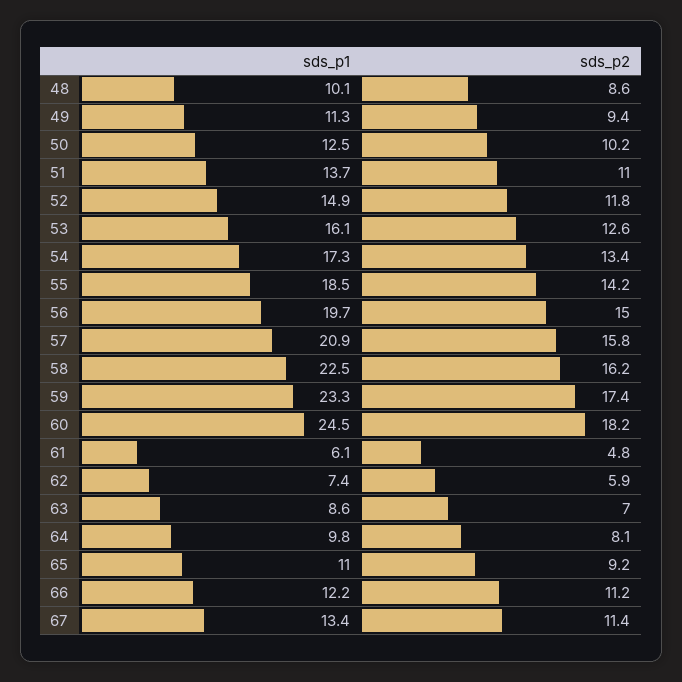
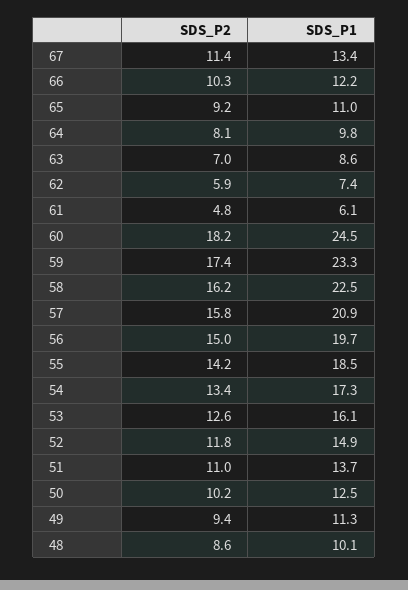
  {
    "sds_p1": {
      "48": 10.1,
      "49": 11.3,
      "50": 12.5,
      "51": 13.7,
      "52": 14.9,
      "53": 16.1,
      "54": 17.3,
      "55": 18.5,
      "56": 19.7,
      "57": 20.9,
      "58": 22.5,
      "59": 23.3,
      "60": 24.5,
      "61": 6.1,
      "62": 7.4,
      "63": 8.6,
      "64": 9.8,
      "65": 11,
      "66": 12.2,
      "67": 13.4
    },
    "sds_p2": {
      "48": 8.6,
      "49": 9.4,
      "50": 10.2,
      "51": 11,
      "52": 11.8,
      "53": 12.6,
      "54": 13.4,
      "55": 14.2,
      "56": 15,
      "57": 15.8,
      "58": 16.2,
      "59": 17.4,
      "60": 18.2,
      "61": 4.8,
      "62": 5.9,
      "63": 7,
      "64": 8.1,
      "65": 9.2,
-     "66": 11.2,
+     "66": 10.3,
      "67": 11.4
    }
  }

